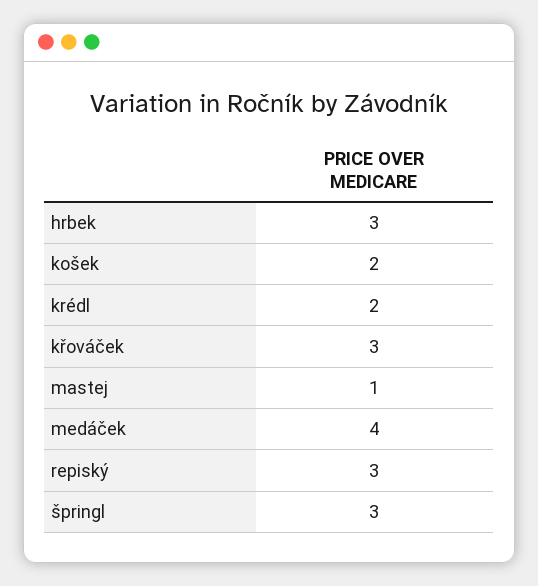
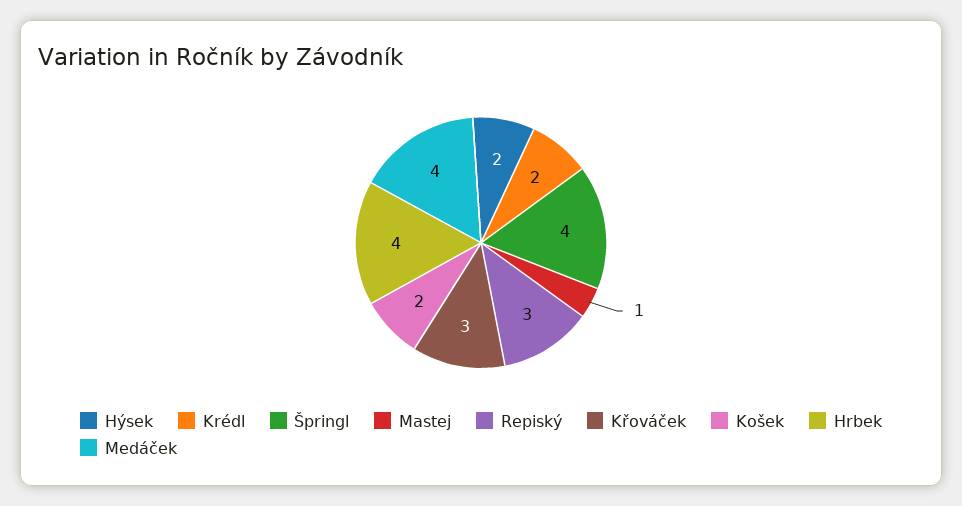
  {
-   "hrbek": 3,
+   "hrbek": 4,
    "košek": 2,
    "krédl": 2,
    "křováček": 3,
    "mastej": 1,
    "medáček": 4,
    "repiský": 3,
-   "špringl": 3
+   "špringl": 4,
+   "Hýsek": 2
  }

